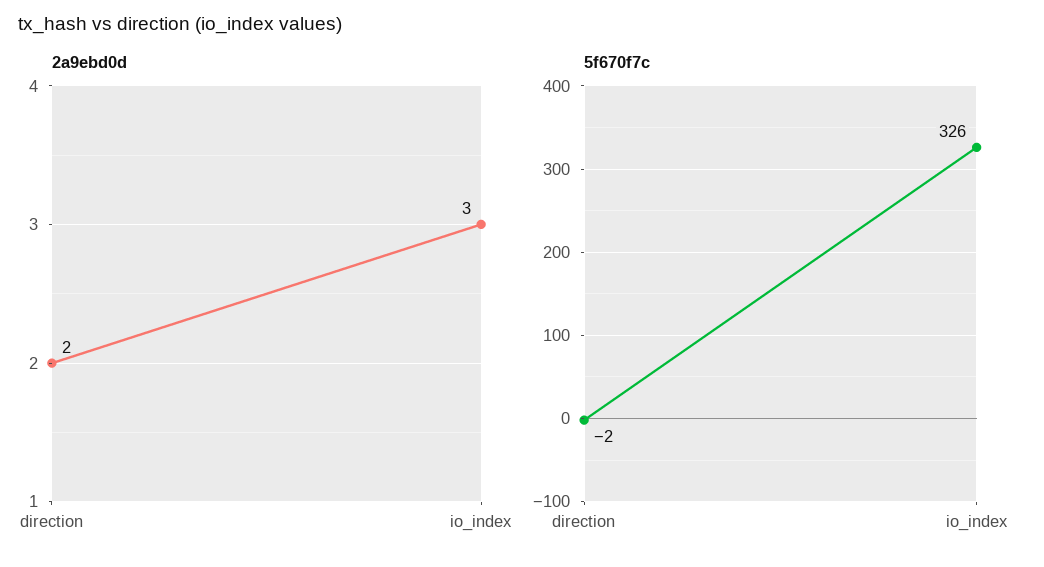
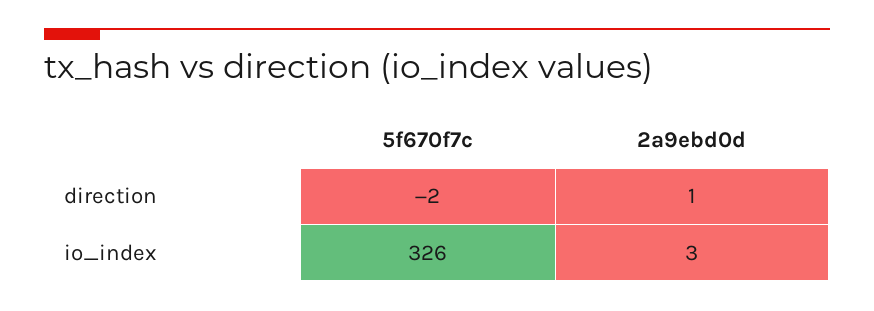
  {
    "2a9ebd0d": {
-     "direction": 2,
+     "direction": 1,
      "io_index": 3
    },
    "5f670f7c": {
      "direction": -2,
      "io_index": 326
    }
  }

